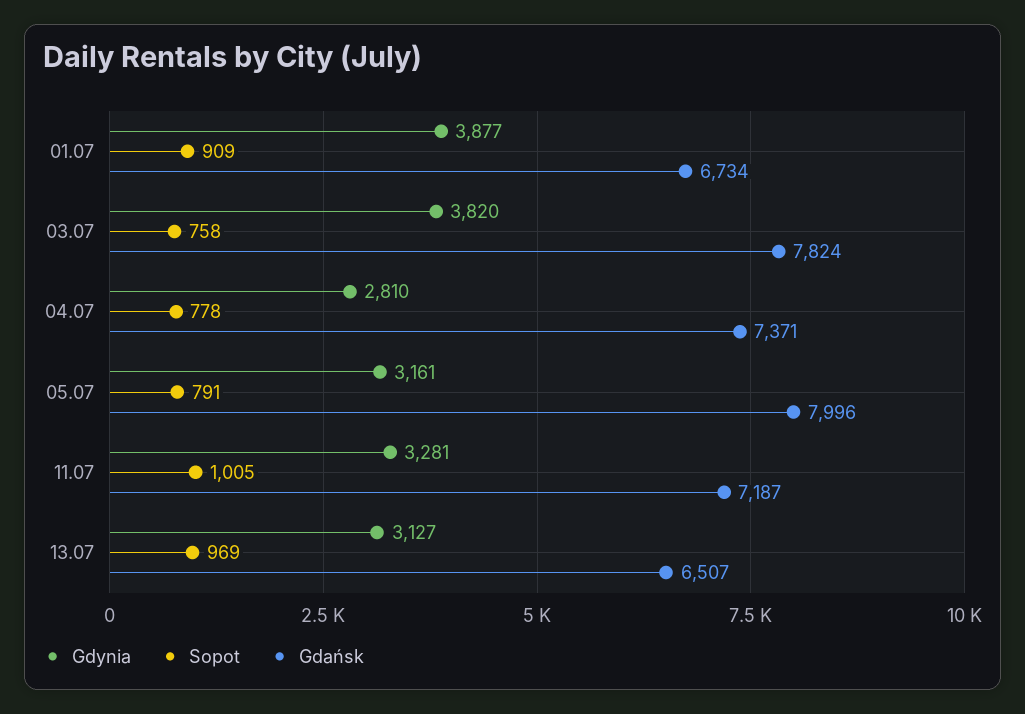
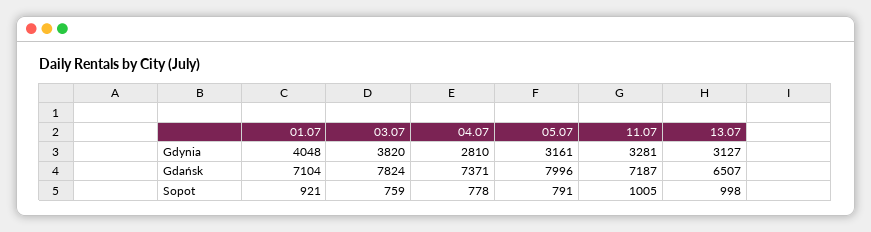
  {
    "Gdynia": {
-     "01.07": 3877,
+     "01.07": 4048,
      "03.07": 3820,
      "04.07": 2810,
      "05.07": 3161,
      "11.07": 3281,
      "13.07": 3127
    },
    "Sopot": {
-     "01.07": 909,
+     "01.07": 921,
-     "03.07": 758,
+     "03.07": 759,
      "04.07": 778,
      "05.07": 791,
      "11.07": 1005,
-     "13.07": 969
+     "13.07": 998
    },
    "Gdańsk": {
-     "01.07": 6734,
+     "01.07": 7104,
      "03.07": 7824,
      "04.07": 7371,
      "05.07": 7996,
      "11.07": 7187,
      "13.07": 6507
    }
  }

